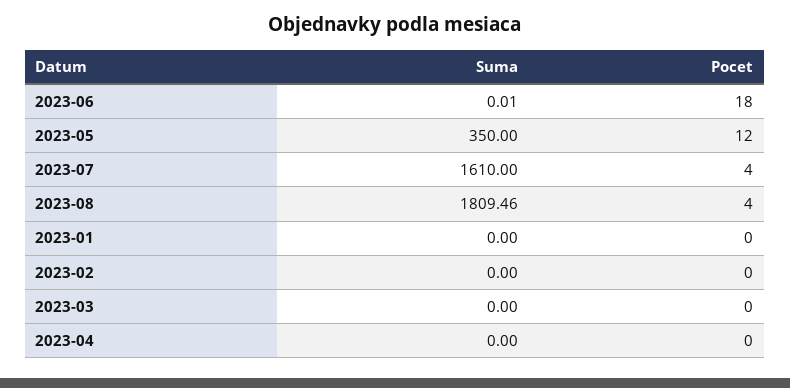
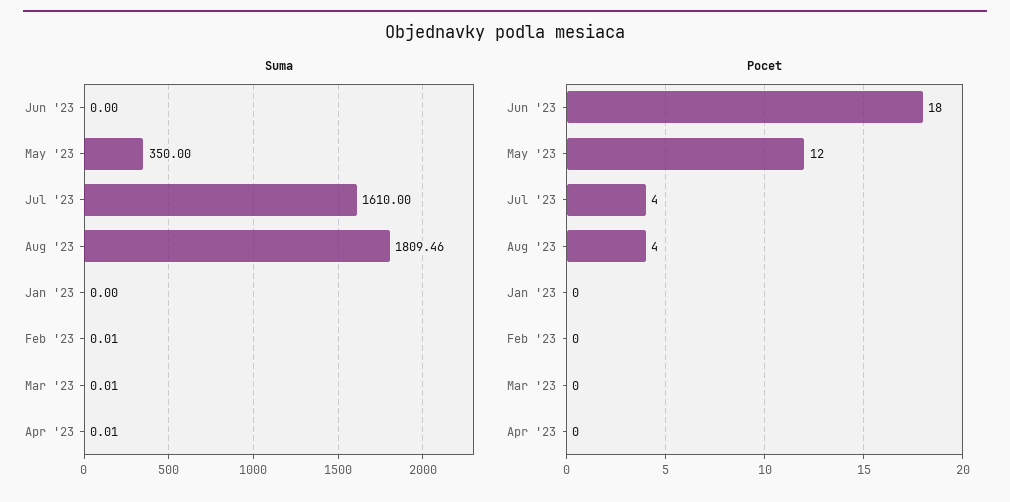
  {
    "Suma": {
-     "2023-06": 0.01,
+     "2023-06": 0,
      "2023-05": 350,
      "2023-07": 1610,
      "2023-08": 1809.46,
      "2023-01": 0,
-     "2023-02": 0,
+     "2023-02": 0.01,
-     "2023-03": 0,
+     "2023-03": 0.01,
-     "2023-04": 0
+     "2023-04": 0.01
    },
    "Pocet": {
      "2023-06": 18,
      "2023-05": 12,
      "2023-07": 4,
      "2023-08": 4,
      "2023-01": 0,
      "2023-02": 0,
      "2023-03": 0,
      "2023-04": 0
    }
  }

